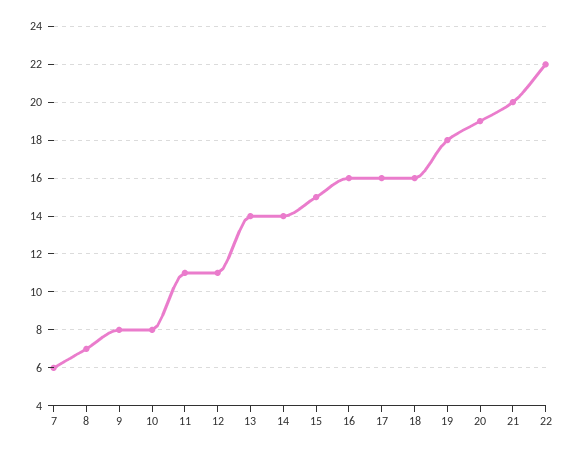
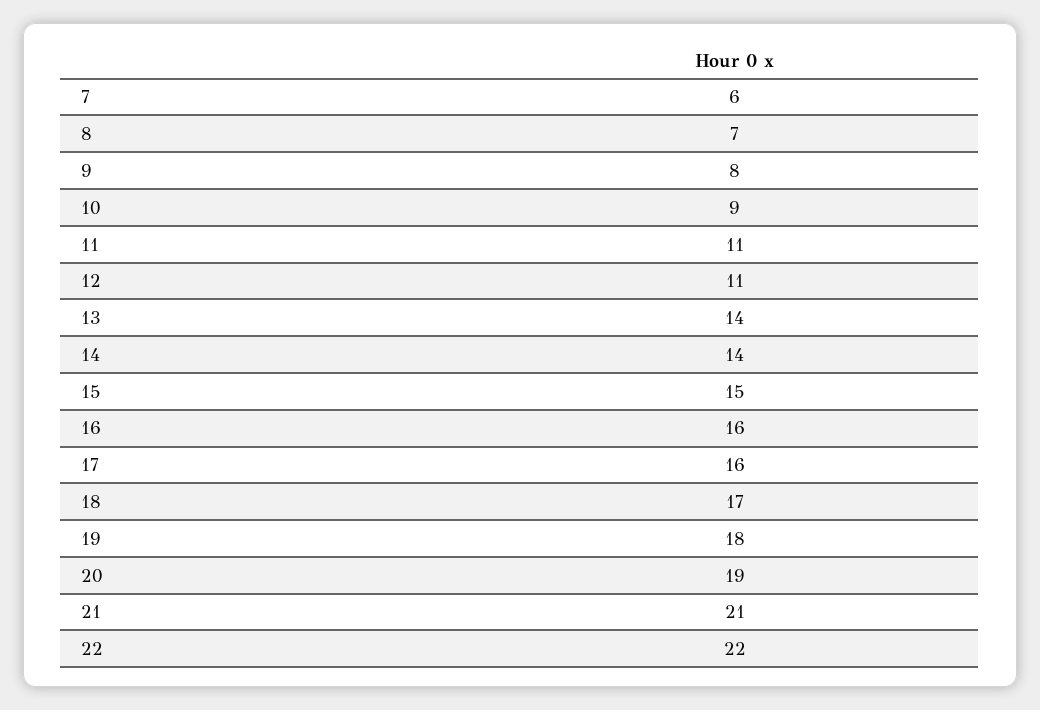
  {
    "7": 6,
    "8": 7,
    "9": 8,
-   "10": 8,
+   "10": 9,
    "11": 11,
    "12": 11,
    "13": 14,
    "14": 14,
    "15": 15,
    "16": 16,
    "17": 16,
-   "18": 16,
+   "18": 17,
    "19": 18,
    "20": 19,
-   "21": 20,
+   "21": 21,
    "22": 22
  }

